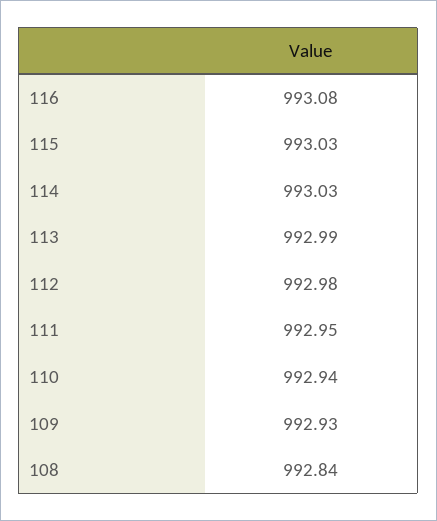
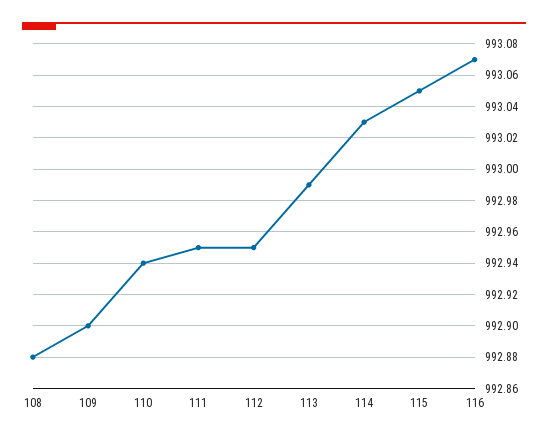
  {
-   "116": 993.08,
+   "116": 993.07,
-   "115": 993.03,
+   "115": 993.05,
    "114": 993.03,
    "113": 992.99,
-   "112": 992.98,
+   "112": 992.95,
    "111": 992.95,
    "110": 992.94,
-   "109": 992.93,
+   "109": 992.9,
-   "108": 992.84
+   "108": 992.88
  }

